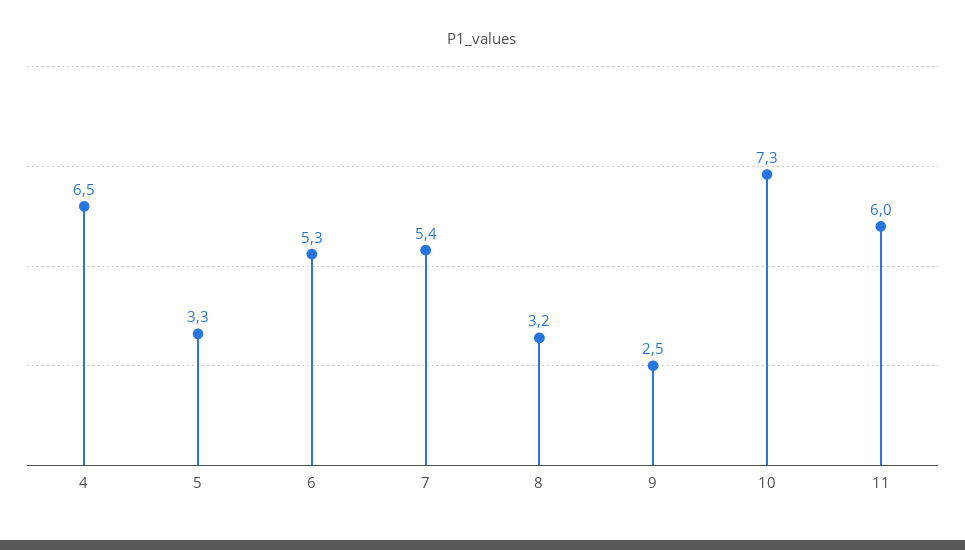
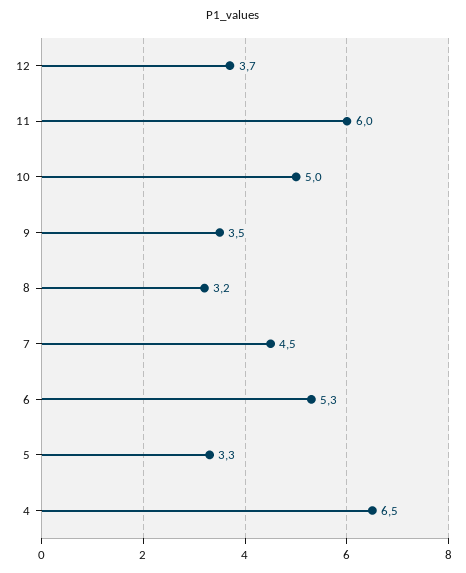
  {
    "4": 6.5,
    "5": 3.3,
    "6": 5.3,
-   "7": 5.4,
+   "7": 4.5,
    "8": 3.2,
-   "9": 2.5,
+   "9": 3.5,
-   "10": 7.3,
+   "10": 5,
-   "11": 6
+   "11": 6,
+   "12": 3.7
  }

